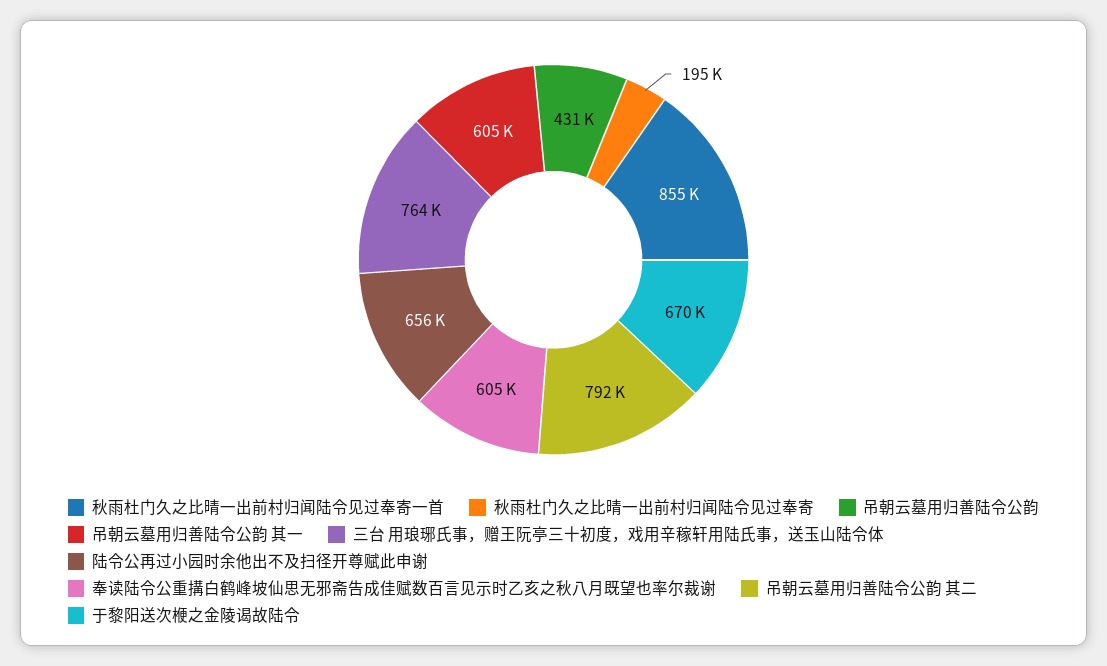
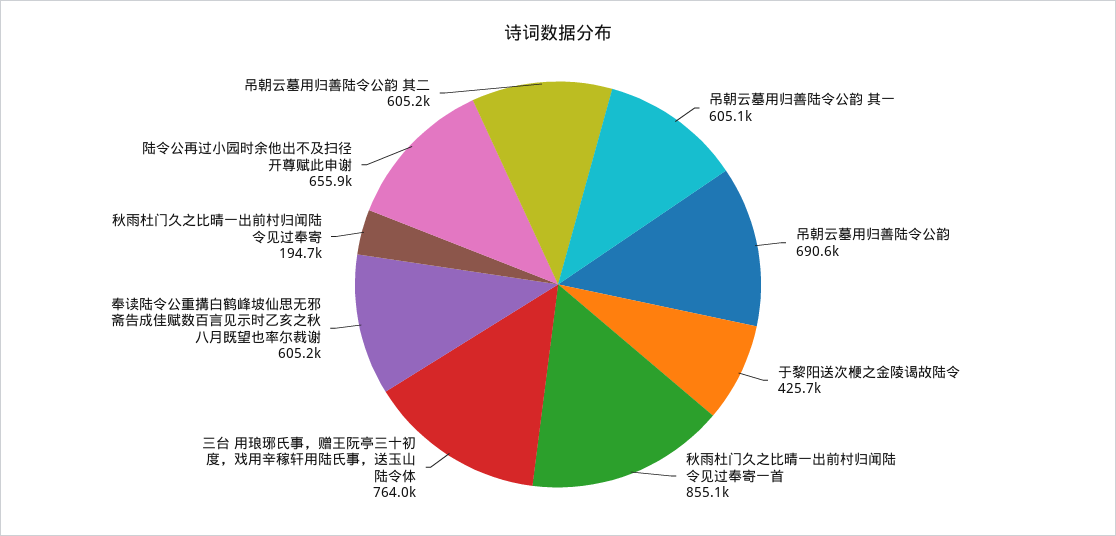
  {
    "秋雨杜门久之比晴一出前村归闻陆令见过奉寄一首": 855100,
    "秋雨杜门久之比晴一出前村归闻陆令见过奉寄": 194700,
-   "吊朝云墓用归善陆令公韵": 431000,
+   "吊朝云墓用归善陆令公韵": 690600,
    "吊朝云墓用归善陆令公韵 其一": 605100,
    "三台 用琅琊氏事，赠王阮亭三十初度，戏用辛稼轩用陆氏事，送玉山陆令体": 764000,
    "陆令公再过小园时余他出不及扫径开尊赋此申谢": 655900,
    "奉读陆令公重搆白鹤峰坡仙思无邪斋告成佳赋数百言见示时乙亥之秋八月既望也率尔裁谢": 605200,
-   "吊朝云墓用归善陆令公韵 其二": 792000,
+   "吊朝云墓用归善陆令公韵 其二": 605200,
-   "于黎阳送次楩之金陵谒故陆令": 670000
+   "于黎阳送次楩之金陵谒故陆令": 425700
  }

